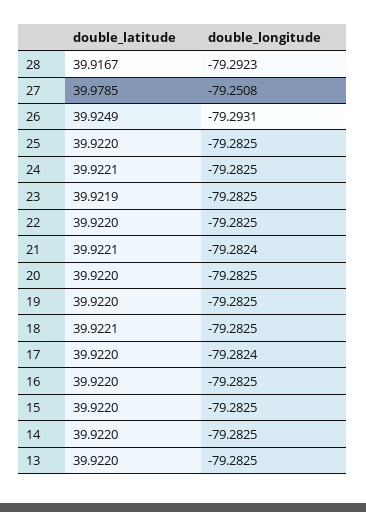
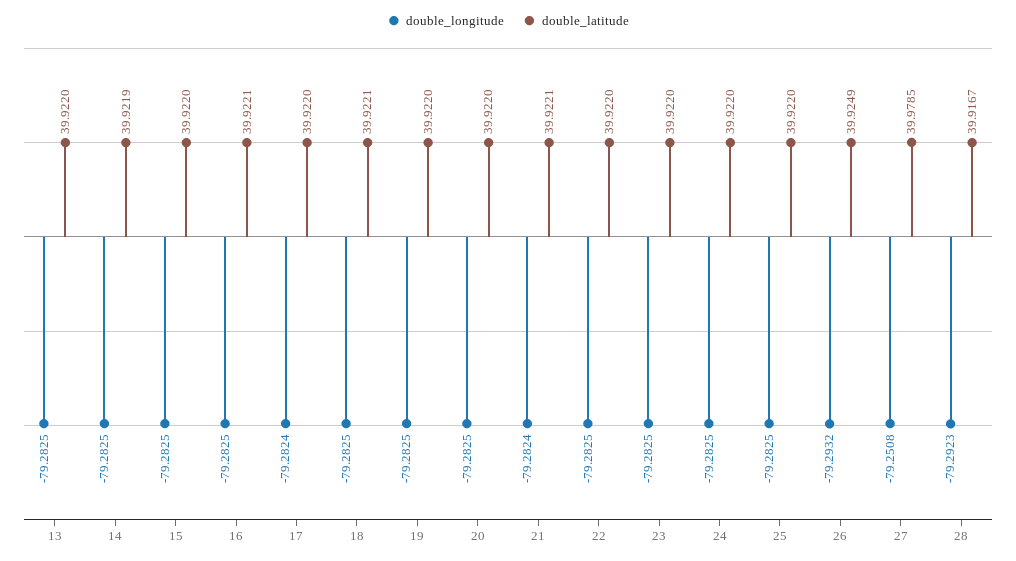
  {
    "double_latitude": {
      "28": 39.9167,
      "27": 39.9785,
      "26": 39.9249,
      "25": 39.922,
-     "24": 39.9221,
+     "24": 39.922,
-     "23": 39.9219,
+     "23": 39.922,
      "22": 39.922,
      "21": 39.9221,
      "20": 39.922,
      "19": 39.922,
      "18": 39.9221,
      "17": 39.922,
-     "16": 39.922,
+     "16": 39.9221,
      "15": 39.922,
-     "14": 39.922,
+     "14": 39.9219,
      "13": 39.922
    },
    "double_longitude": {
      "28": -79.2923,
      "27": -79.2508,
-     "26": -79.2931,
+     "26": -79.2932,
      "25": -79.2825,
      "24": -79.2825,
      "23": -79.2825,
      "22": -79.2825,
      "21": -79.2824,
      "20": -79.2825,
      "19": -79.2825,
      "18": -79.2825,
      "17": -79.2824,
      "16": -79.2825,
      "15": -79.2825,
      "14": -79.2825,
      "13": -79.2825
    }
  }

